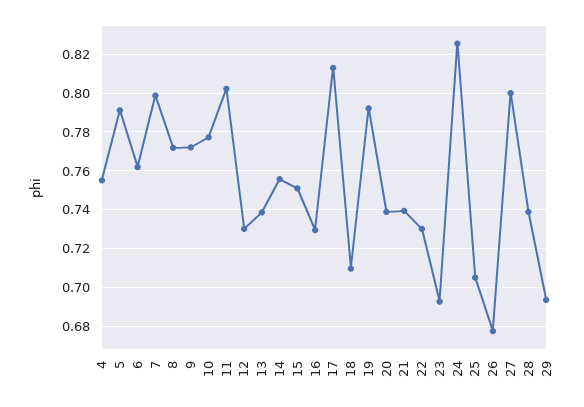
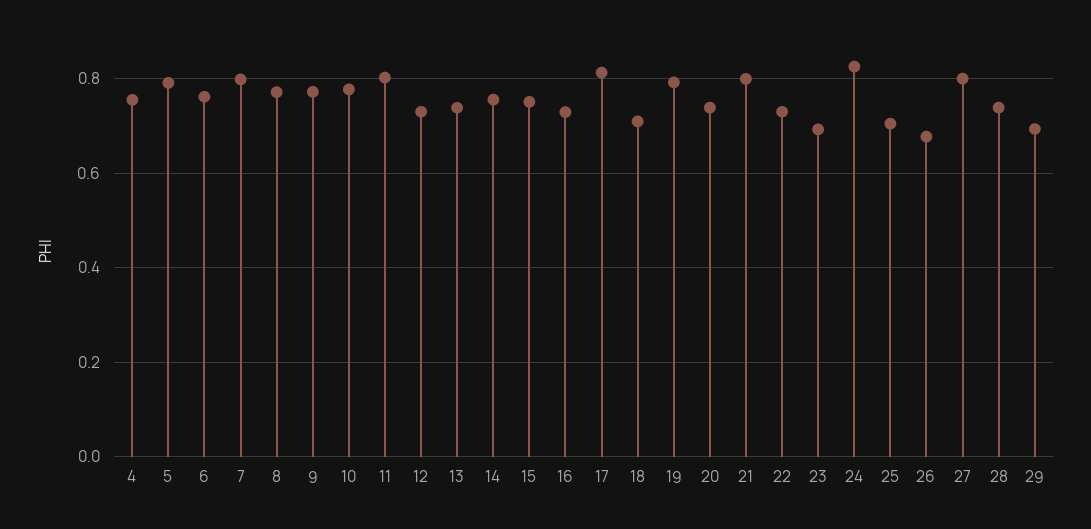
  {
    "4": 0.755,
    "5": 0.79,
    "6": 0.76,
    "7": 0.8,
    "8": 0.77,
    "9": 0.77,
    "10": 0.775,
    "11": 0.8,
    "12": 0.73,
    "13": 0.74,
    "14": 0.755,
    "15": 0.75,
    "16": 0.73,
    "17": 0.815,
    "18": 0.71,
    "19": 0.79,
    "20": 0.74,
-   "21": 0.74,
+   "21": 0.8,
    "22": 0.73,
    "23": 0.695,
    "24": 0.825,
    "25": 0.705,
    "26": 0.675,
    "27": 0.8,
    "28": 0.74,
    "29": 0.695
  }

